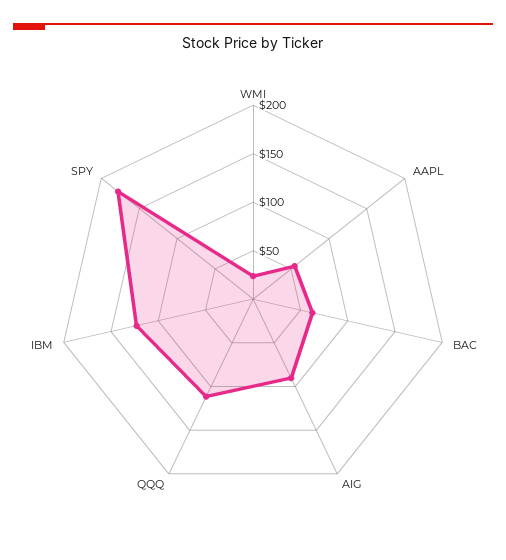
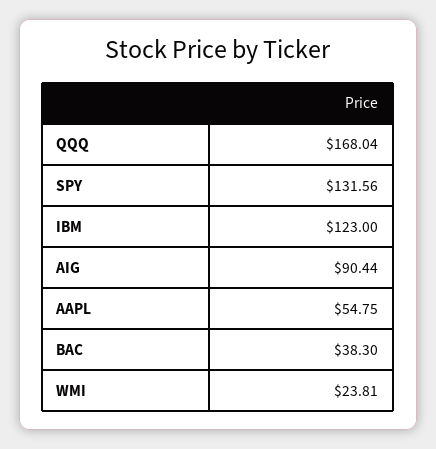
  {
    "WMI": 23.81,
    "AAPL": 54.75,
-   "BAC": 60,
+   "BAC": 38.3,
    "AIG": 90.44,
-   "QQQ": 110,
+   "QQQ": 168.04,
    "IBM": 123,
-   "SPY": 180
+   "SPY": 131.56
  }

